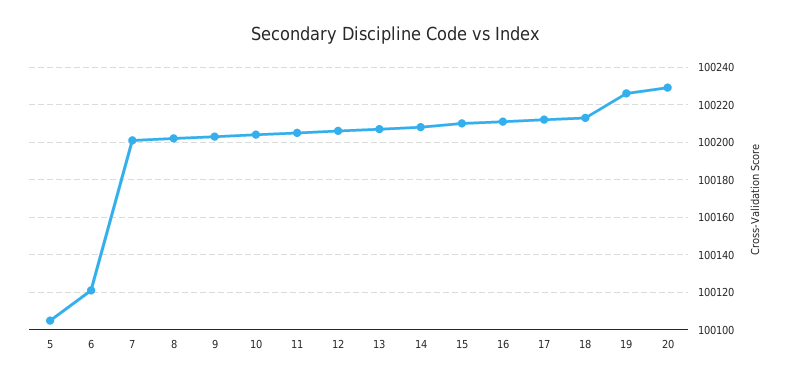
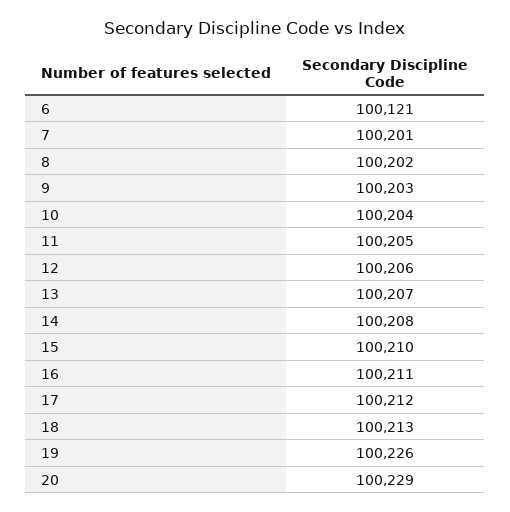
  {
-   "5": 100105,
    "6": 100121,
    "7": 100201,
    "8": 100202,
    "9": 100203,
    "10": 100204,
    "11": 100205,
    "12": 100206,
    "13": 100207,
    "14": 100208,
    "15": 100210,
    "16": 100211,
    "17": 100212,
    "18": 100213,
    "19": 100226,
    "20": 100229
  }

